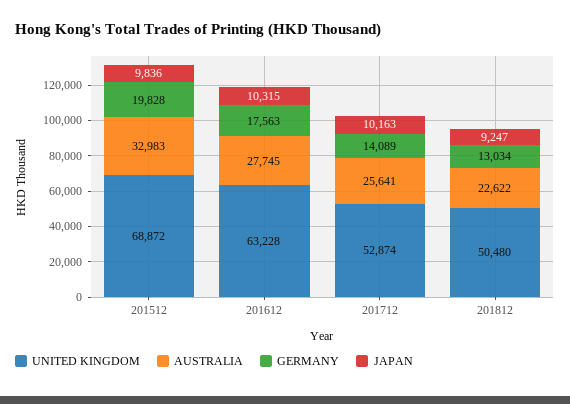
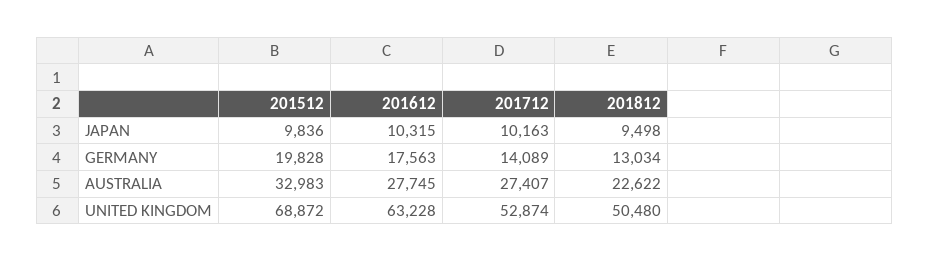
  {
    "UNITED KINGDOM": {
      "201512": 68872,
      "201612": 63228,
      "201712": 52874,
      "201812": 50480
    },
    "AUSTRALIA": {
      "201512": 32983,
      "201612": 27745,
-     "201712": 25641,
+     "201712": 27407,
      "201812": 22622
    },
    "GERMANY": {
      "201512": 19828,
      "201612": 17563,
      "201712": 14089,
      "201812": 13034
    },
    "JAPAN": {
      "201512": 9836,
      "201612": 10315,
      "201712": 10163,
-     "201812": 9247
+     "201812": 9498
    }
  }

